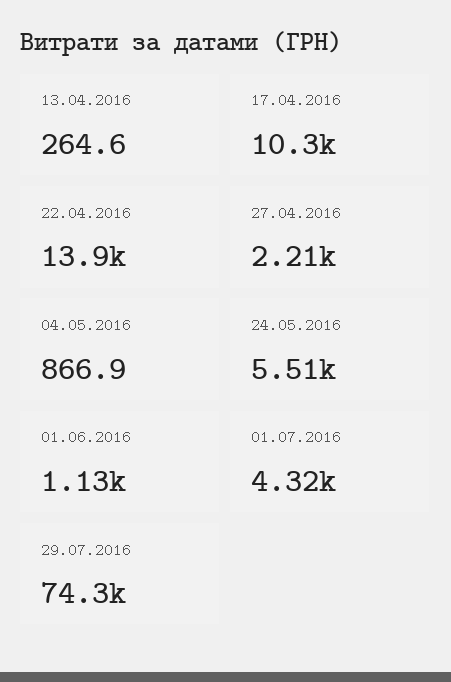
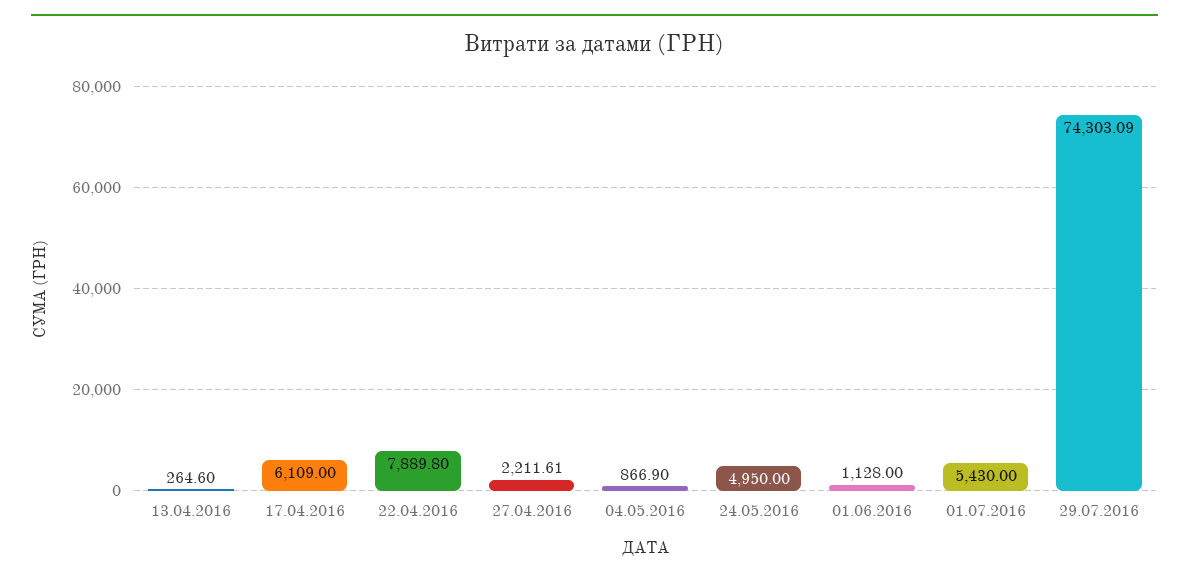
  {
    "13.04.2016": 264.6,
-   "17.04.2016": 10300,
+   "17.04.2016": 6109,
-   "22.04.2016": 13900,
+   "22.04.2016": 7889.8,
    "27.04.2016": 2211.61,
    "04.05.2016": 866.9,
-   "24.05.2016": 5510,
+   "24.05.2016": 4950,
    "01.06.2016": 1128,
-   "01.07.2016": 4320,
+   "01.07.2016": 5430,
    "29.07.2016": 74303.09
  }

